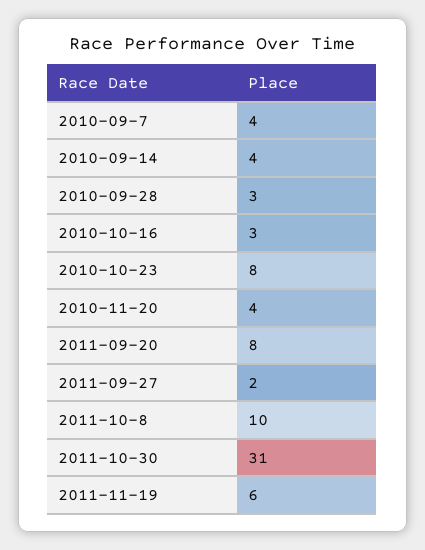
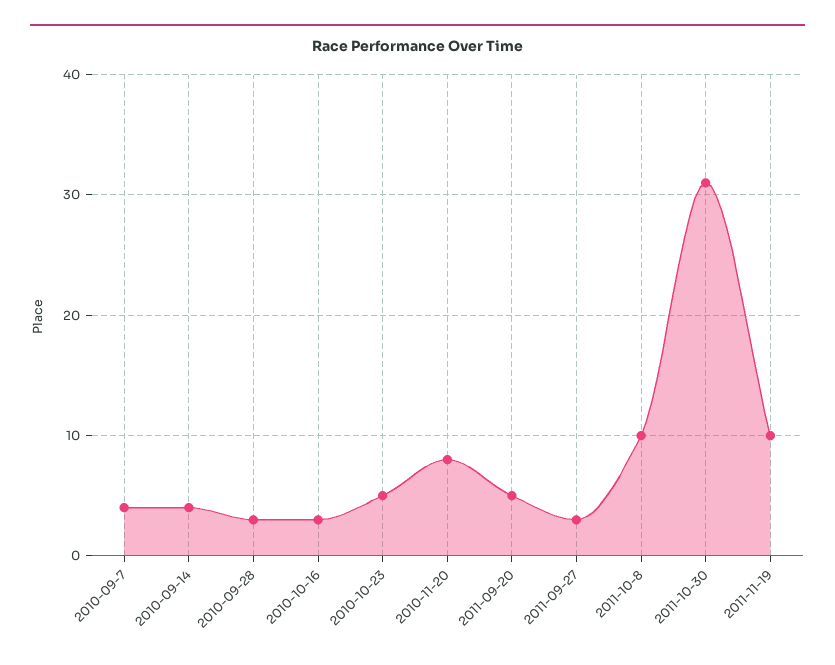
  {
    "2010-09-7": 4,
    "2010-09-14": 4,
    "2010-09-28": 3,
    "2010-10-16": 3,
-   "2010-10-23": 8,
+   "2010-10-23": 5,
-   "2010-11-20": 4,
+   "2010-11-20": 8,
-   "2011-09-20": 8,
+   "2011-09-20": 5,
-   "2011-09-27": 2,
+   "2011-09-27": 3,
    "2011-10-8": 10,
    "2011-10-30": 31,
-   "2011-11-19": 6
+   "2011-11-19": 10
  }

